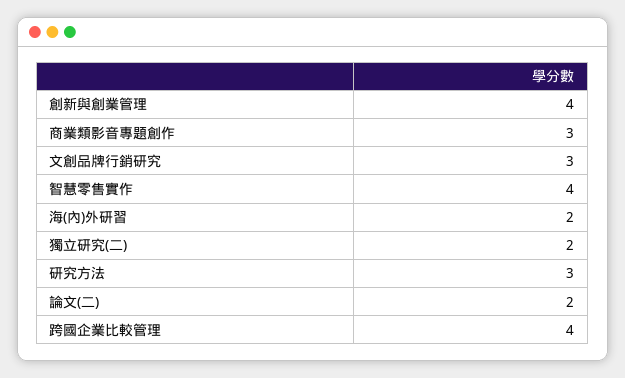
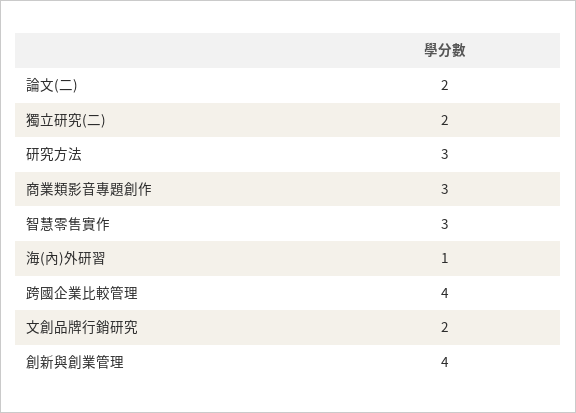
  {
    "創新與創業管理": 4,
    "商業類影音專題創作": 3,
-   "文創品牌行銷研究": 3,
+   "文創品牌行銷研究": 2,
-   "智慧零售實作": 4,
+   "智慧零售實作": 3,
-   "海(內)外研習": 2,
+   "海(內)外研習": 1,
    "獨立研究(二)": 2,
    "研究方法": 3,
    "論文(二)": 2,
    "跨國企業比較管理": 4
  }

